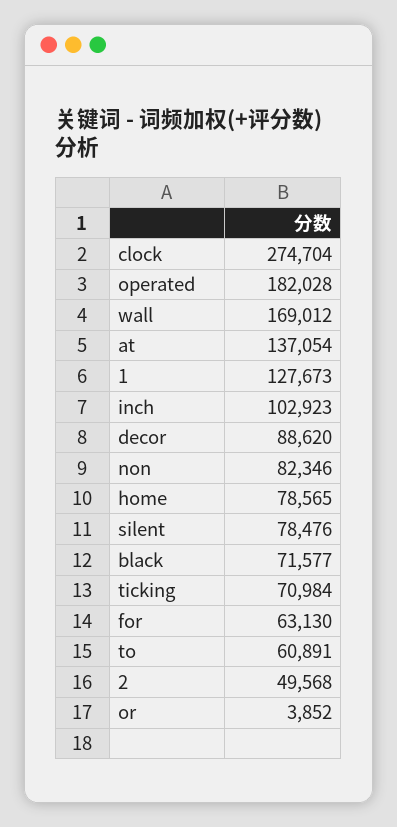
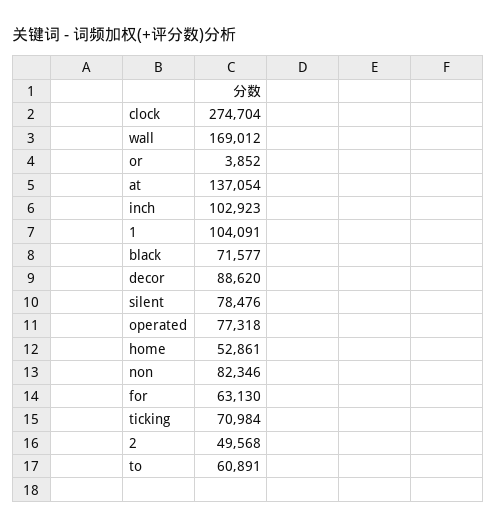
  {
    "clock": 274704,
-   "operated": 182028,
+   "operated": 77318,
    "wall": 169012,
    "at": 137054,
-   "1": 127673,
+   "1": 104091,
    "inch": 102923,
    "decor": 88620,
    "non": 82346,
-   "home": 78565,
+   "home": 52861,
    "silent": 78476,
    "black": 71577,
    "ticking": 70984,
    "for": 63130,
    "to": 60891,
    "2": 49568,
    "or": 3852
  }

